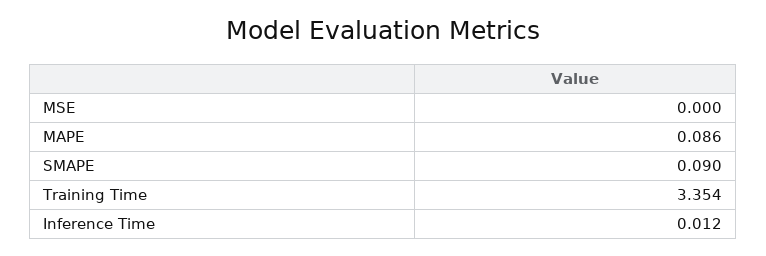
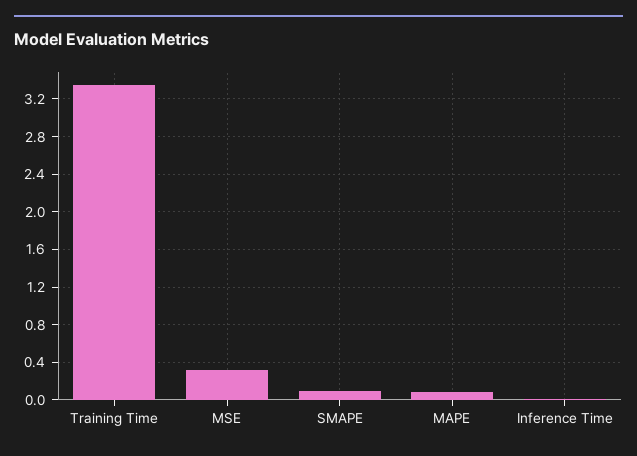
  {
-   "MSE": 0,
+   "MSE": 0.3,
    "MAPE": 0.086,
    "SMAPE": 0.09,
    "Training Time": 3.354,
    "Inference Time": 0.012
  }

